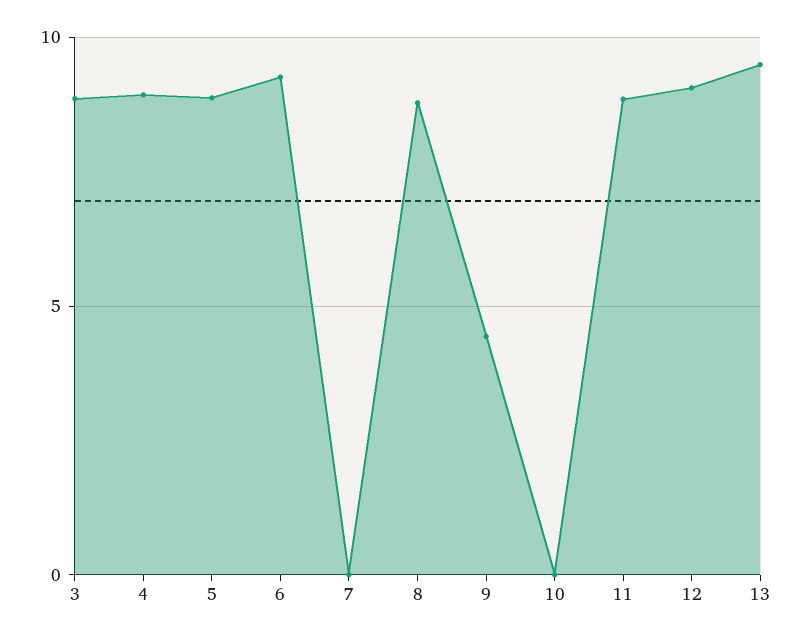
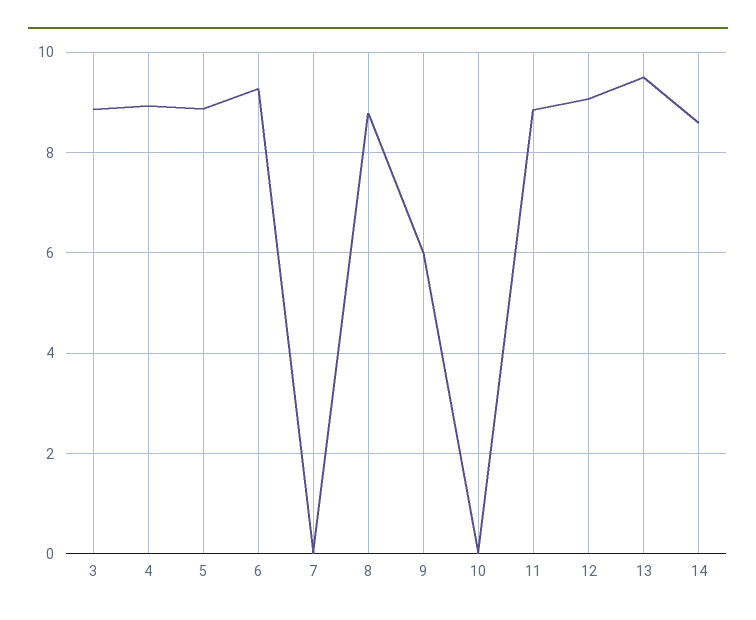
  {
    "3": 8.8,
    "4": 9,
    "5": 8.8,
    "6": 9.2,
    "7": 0,
    "8": 8.8,
-   "9": 4.5,
+   "9": 6,
    "10": 0,
    "11": 8.8,
    "12": 9,
-   "13": 9.6
+   "13": 9.6,
+   "14": 8.6
  }

